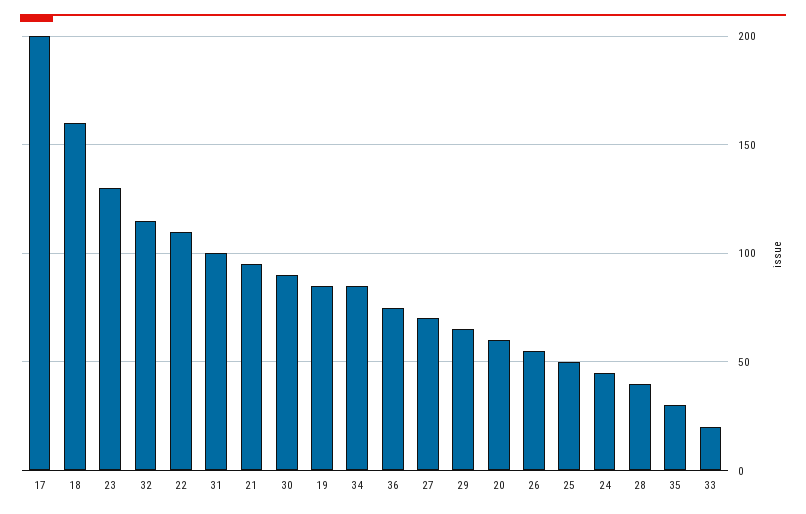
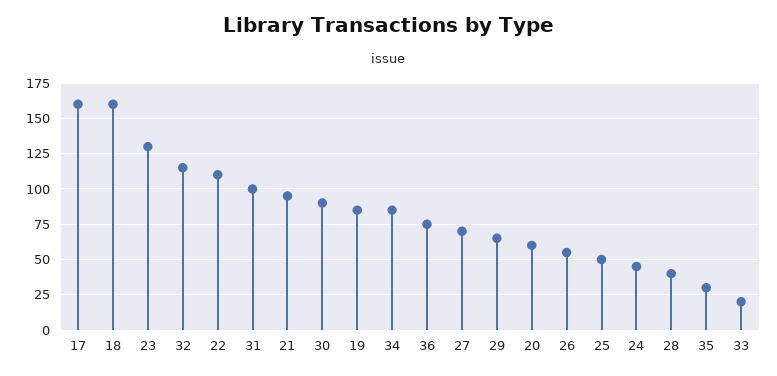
  {
-   "17": 200,
+   "17": 160,
    "18": 160,
    "23": 130,
    "32": 115,
    "22": 110,
    "31": 100,
    "21": 95,
    "30": 90,
    "19": 85,
    "34": 85,
    "36": 75,
    "27": 70,
    "29": 65,
    "20": 60,
    "26": 55,
    "25": 50,
    "24": 45,
    "28": 40,
    "35": 30,
    "33": 20
  }

